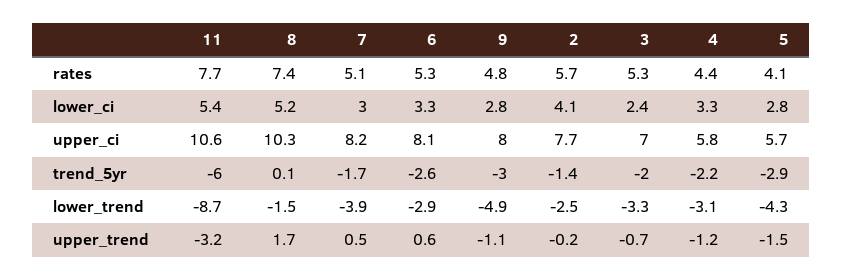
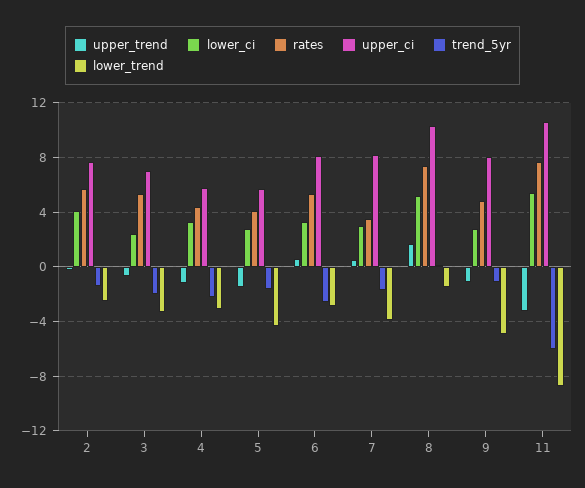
  {
    "rates": {
      "11": 7.7,
      "8": 7.4,
-     "7": 5.1,
+     "7": 3.5,
      "6": 5.3,
      "9": 4.8,
      "2": 5.7,
      "3": 5.3,
      "4": 4.4,
      "5": 4.1
    },
    "lower_ci": {
      "11": 5.4,
      "8": 5.2,
      "7": 3,
      "6": 3.3,
      "9": 2.8,
      "2": 4.1,
      "3": 2.4,
      "4": 3.3,
      "5": 2.8
    },
    "upper_ci": {
      "11": 10.6,
      "8": 10.3,
      "7": 8.2,
      "6": 8.1,
      "9": 8,
      "2": 7.7,
      "3": 7,
      "4": 5.8,
      "5": 5.7
    },
    "trend_5yr": {
      "11": -6,
      "8": 0.1,
      "7": -1.7,
      "6": -2.6,
-     "9": -3,
+     "9": -1,
      "2": -1.4,
      "3": -2,
      "4": -2.2,
-     "5": -2.9
+     "5": -1.5
    },
    "lower_trend": {
      "11": -8.7,
      "8": -1.5,
      "7": -3.9,
      "6": -2.9,
      "9": -4.9,
      "2": -2.5,
      "3": -3.3,
      "4": -3.1,
      "5": -4.3
    },
    "upper_trend": {
      "11": -3.2,
      "8": 1.7,
      "7": 0.5,
      "6": 0.6,
      "9": -1.1,
      "2": -0.2,
      "3": -0.7,
      "4": -1.2,
      "5": -1.5
    }
  }

